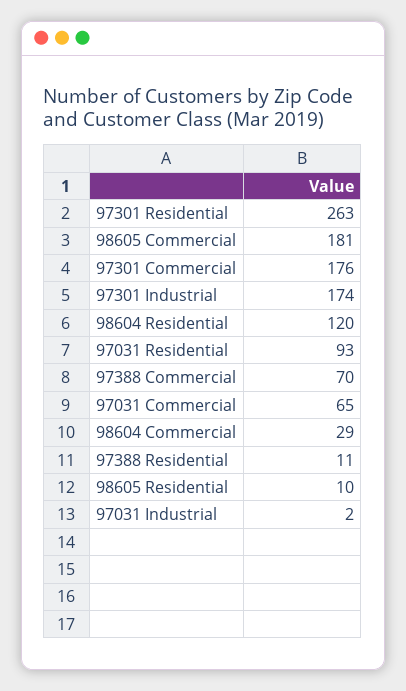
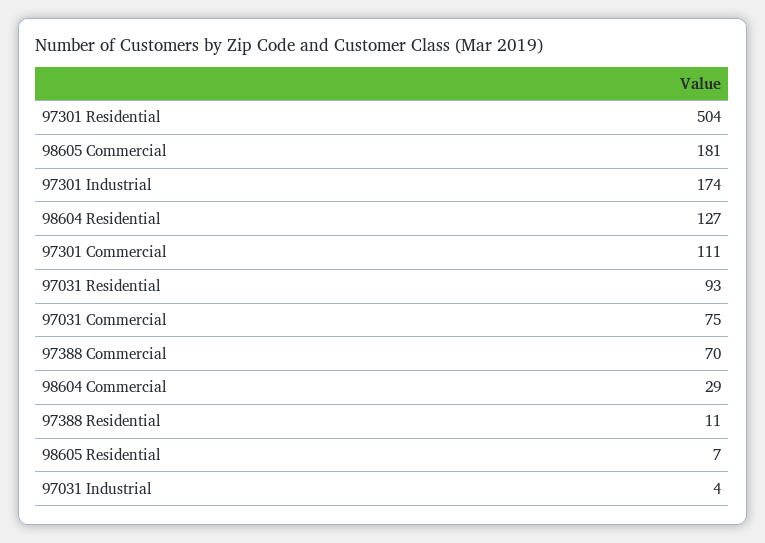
  {
-   "97301 Residential": 263,
+   "97301 Residential": 504,
    "98605 Commercial": 181,
-   "97301 Commercial": 176,
+   "97301 Commercial": 111,
    "97301 Industrial": 174,
-   "98604 Residential": 120,
+   "98604 Residential": 127,
    "97031 Residential": 93,
    "97388 Commercial": 70,
-   "97031 Commercial": 65,
+   "97031 Commercial": 75,
    "98604 Commercial": 29,
    "97388 Residential": 11,
-   "98605 Residential": 10,
+   "98605 Residential": 7,
-   "97031 Industrial": 2
+   "97031 Industrial": 4
  }

